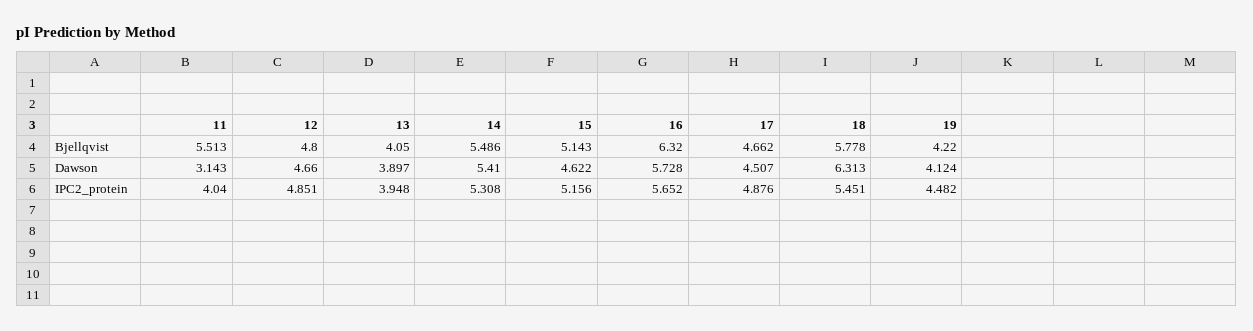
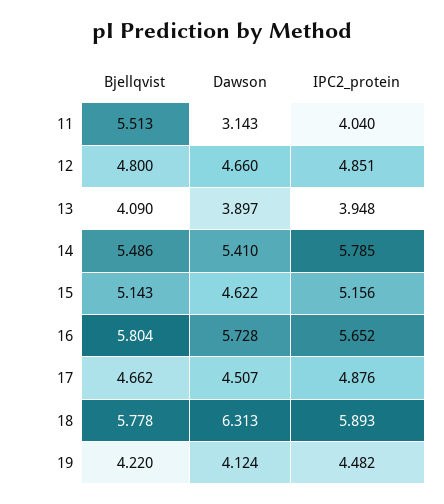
  {
    "11": {
      "Bjellqvist": 5.513,
      "Dawson": 3.143,
      "IPC2_protein": 4.04
    },
    "12": {
      "Bjellqvist": 4.8,
      "Dawson": 4.66,
      "IPC2_protein": 4.851
    },
    "13": {
-     "Bjellqvist": 4.05,
+     "Bjellqvist": 4.09,
      "Dawson": 3.897,
      "IPC2_protein": 3.948
    },
    "14": {
      "Bjellqvist": 5.486,
      "Dawson": 5.41,
-     "IPC2_protein": 5.308
+     "IPC2_protein": 5.785
    },
    "15": {
      "Bjellqvist": 5.143,
      "Dawson": 4.622,
      "IPC2_protein": 5.156
    },
    "16": {
-     "Bjellqvist": 6.32,
+     "Bjellqvist": 5.804,
      "Dawson": 5.728,
      "IPC2_protein": 5.652
    },
    "17": {
      "Bjellqvist": 4.662,
      "Dawson": 4.507,
      "IPC2_protein": 4.876
    },
    "18": {
      "Bjellqvist": 5.778,
      "Dawson": 6.313,
-     "IPC2_protein": 5.451
+     "IPC2_protein": 5.893
    },
    "19": {
      "Bjellqvist": 4.22,
      "Dawson": 4.124,
      "IPC2_protein": 4.482
    }
  }

